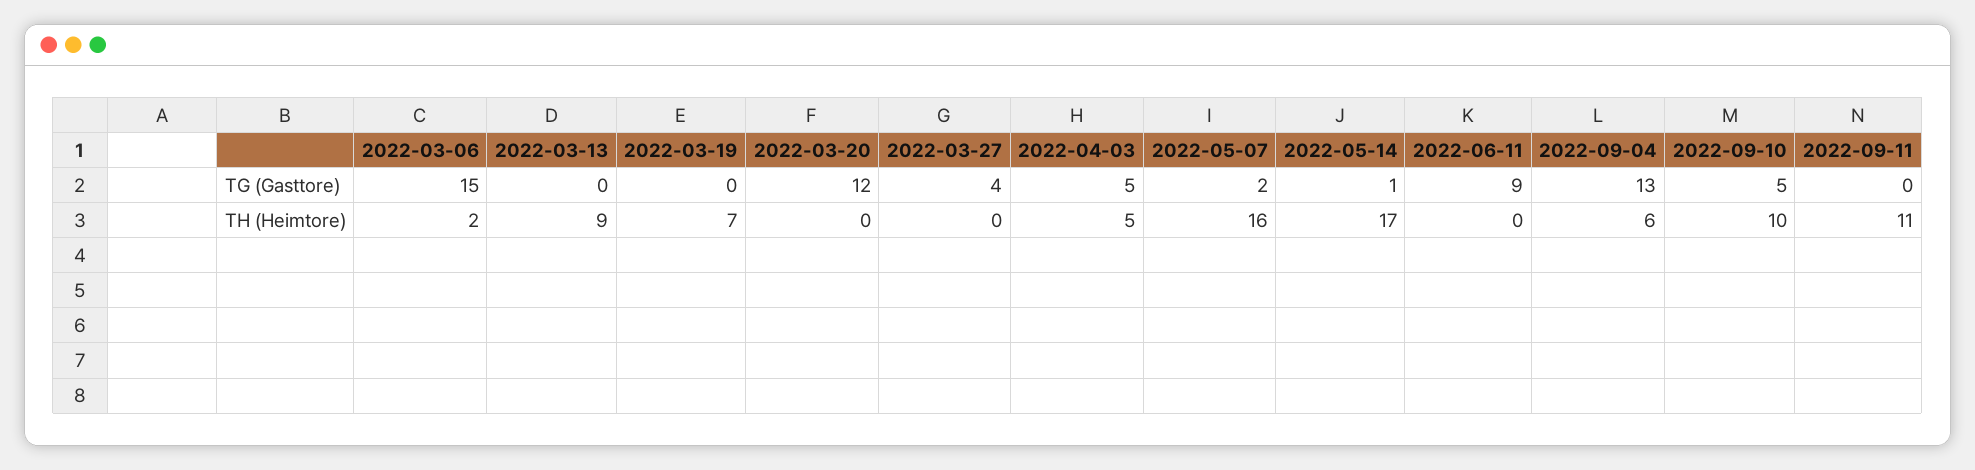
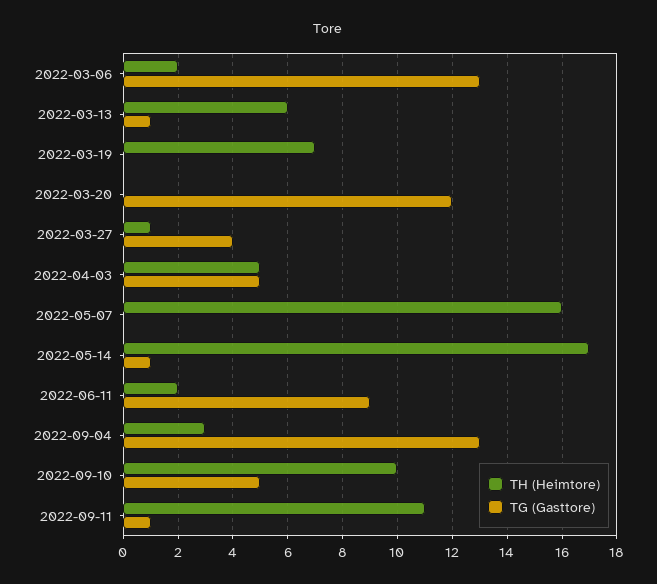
  {
    "TG (Gasttore)": {
-     "2022-03-06": 15,
+     "2022-03-06": 13,
-     "2022-03-13": 0,
+     "2022-03-13": 1,
      "2022-03-19": 0,
      "2022-03-20": 12,
      "2022-03-27": 4,
      "2022-04-03": 5,
-     "2022-05-07": 2,
+     "2022-05-07": 0,
      "2022-05-14": 1,
      "2022-06-11": 9,
      "2022-09-04": 13,
      "2022-09-10": 5,
-     "2022-09-11": 0
+     "2022-09-11": 1
    },
    "TH (Heimtore)": {
      "2022-03-06": 2,
-     "2022-03-13": 9,
+     "2022-03-13": 6,
      "2022-03-19": 7,
      "2022-03-20": 0,
-     "2022-03-27": 0,
+     "2022-03-27": 1,
      "2022-04-03": 5,
      "2022-05-07": 16,
      "2022-05-14": 17,
-     "2022-06-11": 0,
+     "2022-06-11": 2,
-     "2022-09-04": 6,
+     "2022-09-04": 3,
      "2022-09-10": 10,
      "2022-09-11": 11
    }
  }

